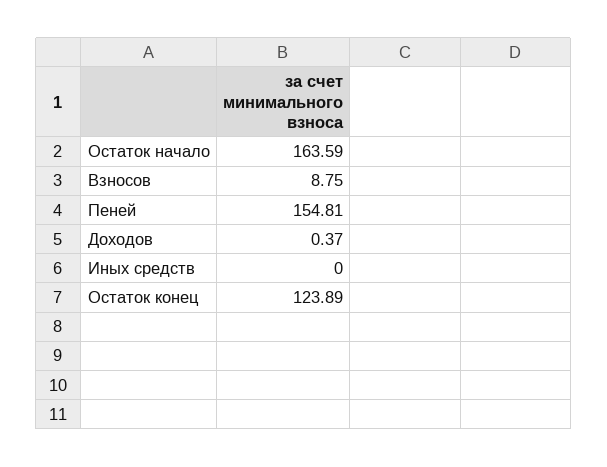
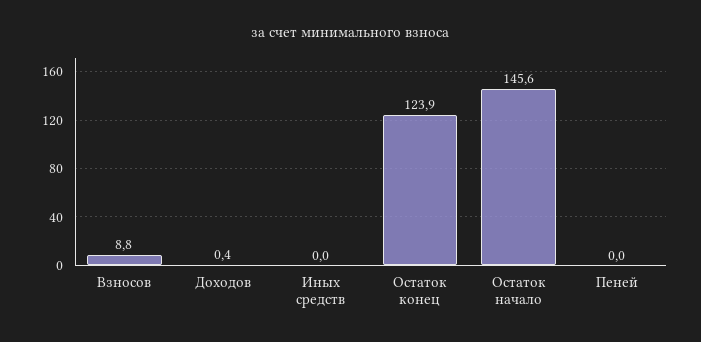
  {
-   "Остаток начало": 163.59,
+   "Остаток начало": 145.6,
    "Взносов": 8.75,
-   "Пеней": 154.81,
+   "Пеней": 0,
    "Доходов": 0.37,
    "Иных средств": 0,
    "Остаток конец": 123.89
  }

